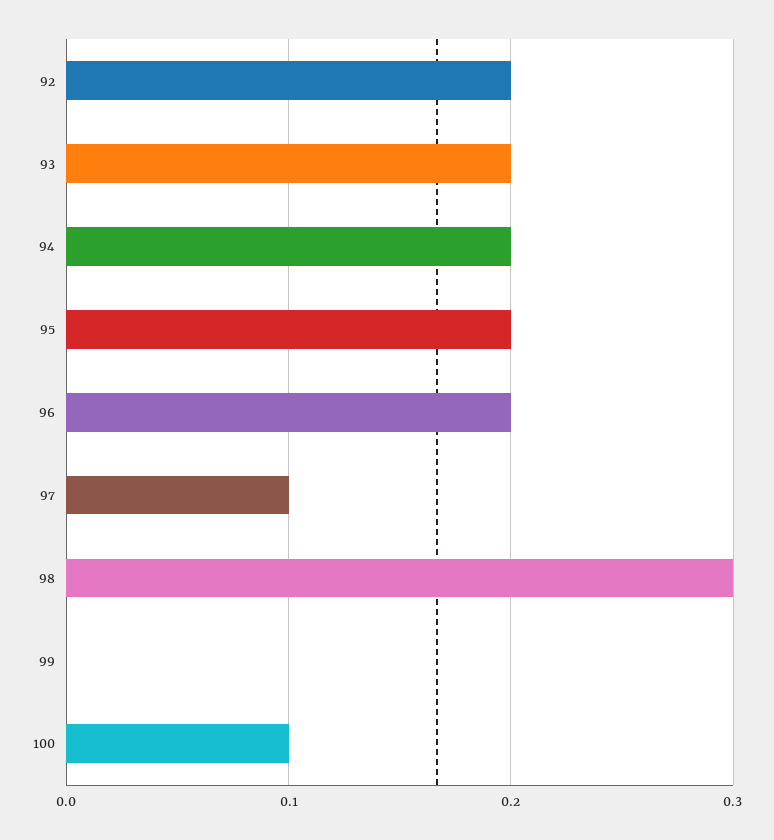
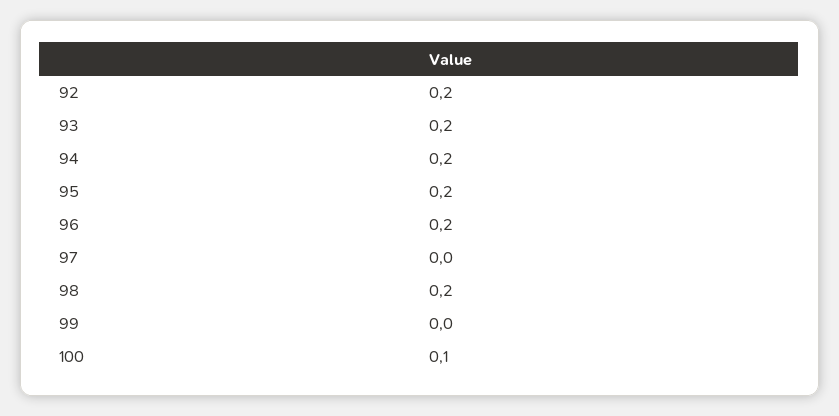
  {
    "92": 0.2,
    "93": 0.2,
    "94": 0.2,
    "95": 0.2,
    "96": 0.2,
-   "97": 0.1,
+   "97": 0,
-   "98": 0.3,
+   "98": 0.2,
    "99": 0,
    "100": 0.1
  }

